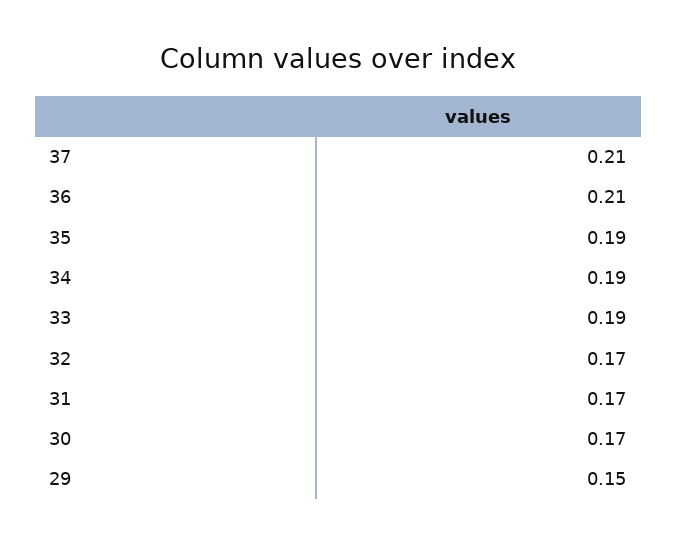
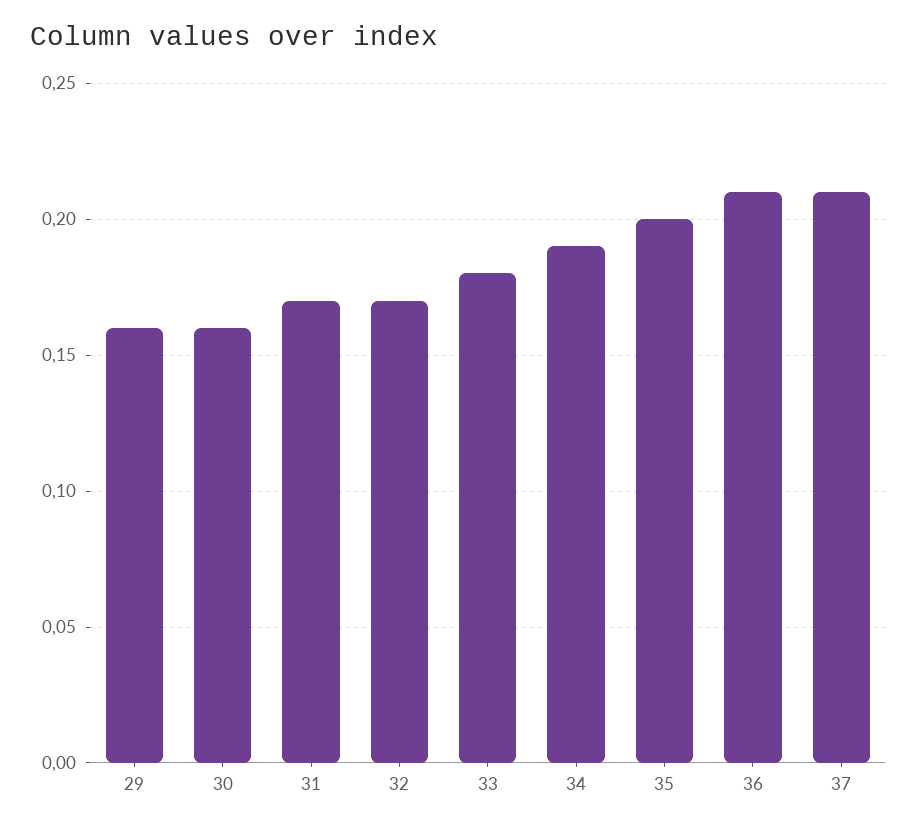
  {
    "37": 0.21,
    "36": 0.21,
-   "35": 0.19,
+   "35": 0.2,
    "34": 0.19,
-   "33": 0.19,
+   "33": 0.18,
    "32": 0.17,
    "31": 0.17,
-   "30": 0.17,
+   "30": 0.16,
-   "29": 0.15
+   "29": 0.16
  }

